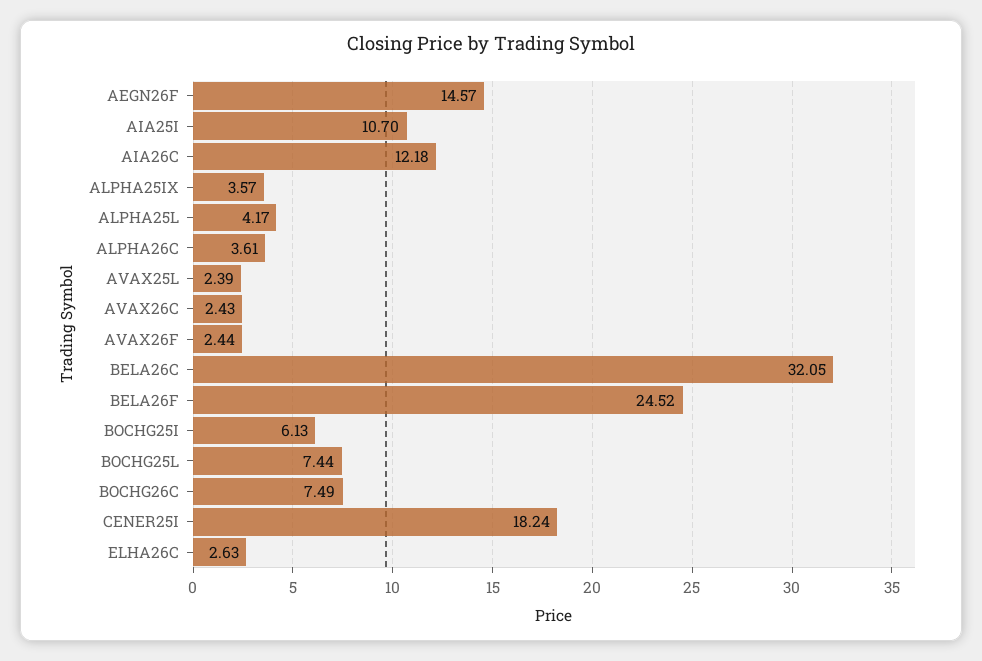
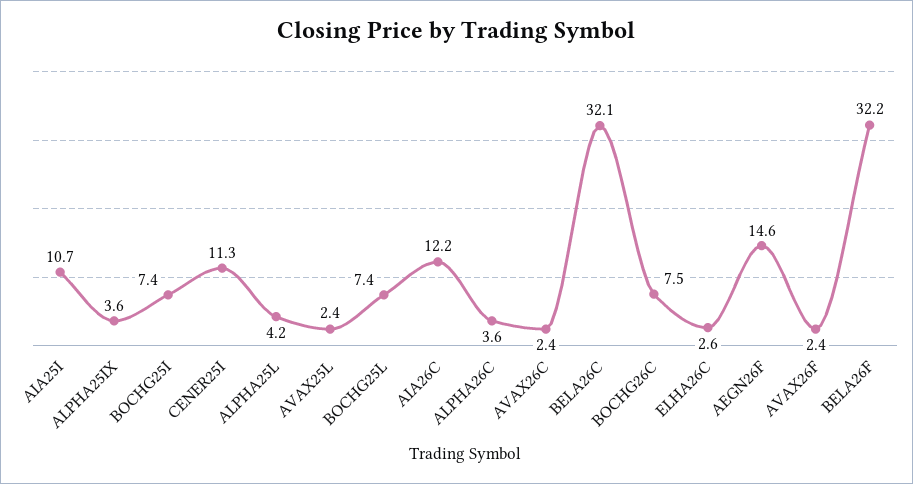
  {
    "AEGN26F": 14.57,
    "AIA25I": 10.7,
    "AIA26C": 12.18,
    "ALPHA25IX": 3.57,
    "ALPHA25L": 4.17,
    "ALPHA26C": 3.61,
    "AVAX25L": 2.39,
    "AVAX26C": 2.43,
    "AVAX26F": 2.44,
    "BELA26C": 32.05,
-   "BELA26F": 24.52,
+   "BELA26F": 32.2,
-   "BOCHG25I": 6.13,
+   "BOCHG25I": 7.4,
    "BOCHG25L": 7.44,
    "BOCHG26C": 7.49,
-   "CENER25I": 18.24,
+   "CENER25I": 11.3,
    "ELHA26C": 2.63
  }

